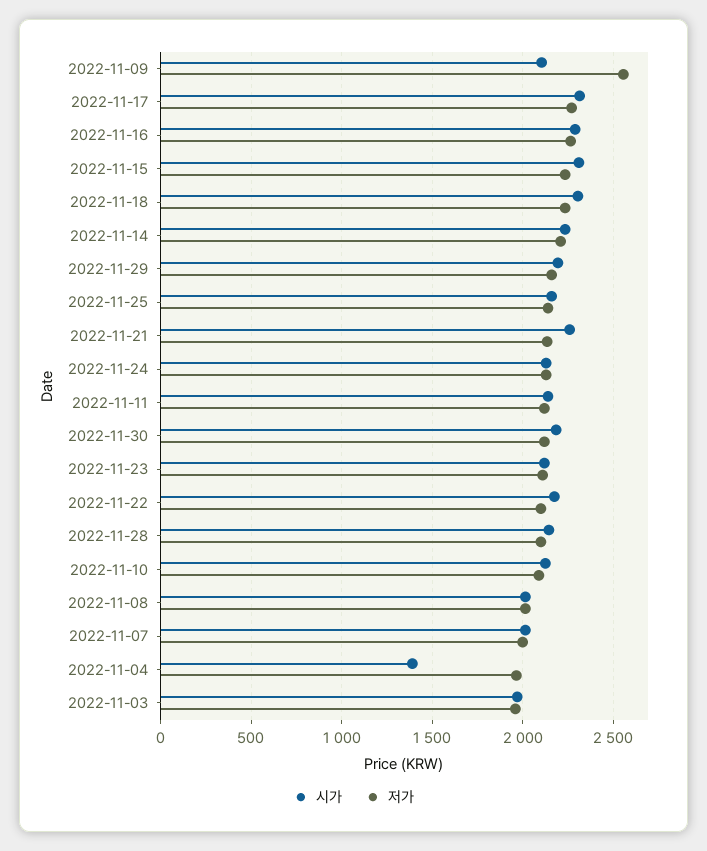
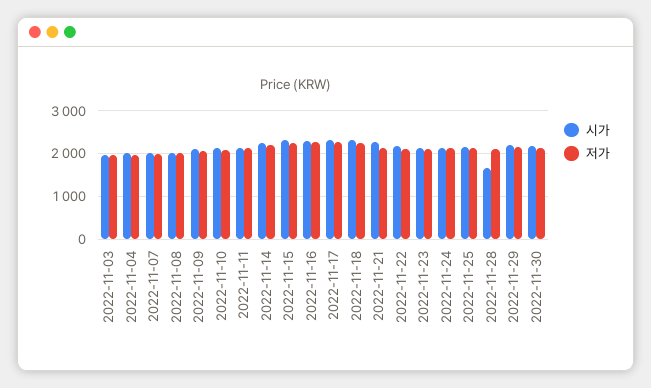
  {
    "시가": {
      "2022-11-09": 2100,
      "2022-11-17": 2300,
      "2022-11-16": 2300,
      "2022-11-15": 2300,
      "2022-11-18": 2300,
      "2022-11-14": 2250,
      "2022-11-29": 2200,
      "2022-11-25": 2150,
      "2022-11-21": 2250,
      "2022-11-24": 2150,
      "2022-11-11": 2150,
      "2022-11-30": 2200,
      "2022-11-23": 2100,
      "2022-11-22": 2200,
-     "2022-11-28": 2150,
+     "2022-11-28": 1600,
      "2022-11-10": 2150,
      "2022-11-08": 2000,
      "2022-11-07": 2000,
-     "2022-11-04": 1400,
+     "2022-11-04": 2000,
      "2022-11-03": 1950
    },
    "저가": {
-     "2022-11-09": 2550,
+     "2022-11-09": 2000,
      "2022-11-17": 2250,
      "2022-11-16": 2250,
      "2022-11-15": 2250,
      "2022-11-18": 2250,
      "2022-11-14": 2200,
      "2022-11-29": 2150,
      "2022-11-25": 2150,
      "2022-11-21": 2150,
      "2022-11-24": 2150,
      "2022-11-11": 2100,
      "2022-11-30": 2100,
      "2022-11-23": 2100,
      "2022-11-22": 2100,
      "2022-11-28": 2100,
      "2022-11-10": 2100,
      "2022-11-08": 2000,
      "2022-11-07": 2000,
      "2022-11-04": 1950,
      "2022-11-03": 1950
    }
  }

